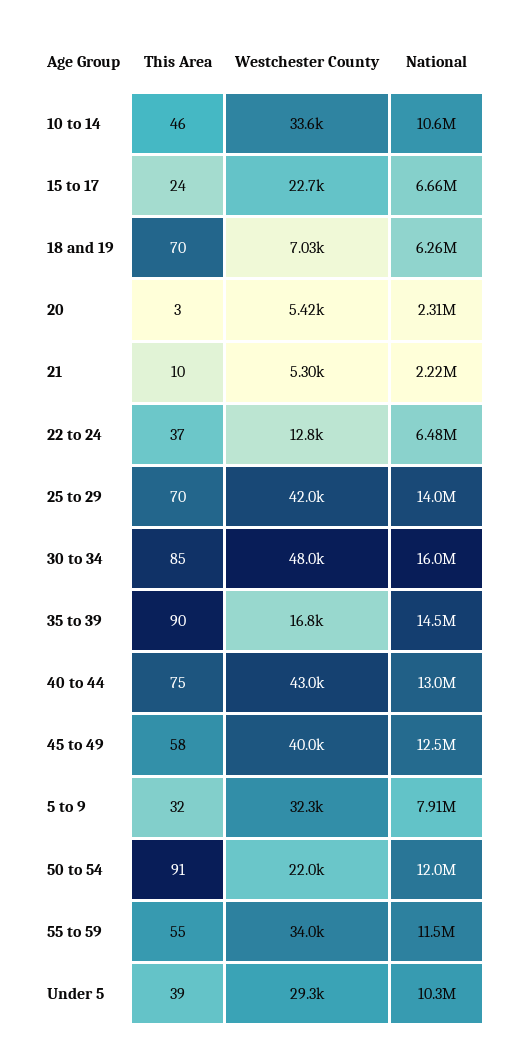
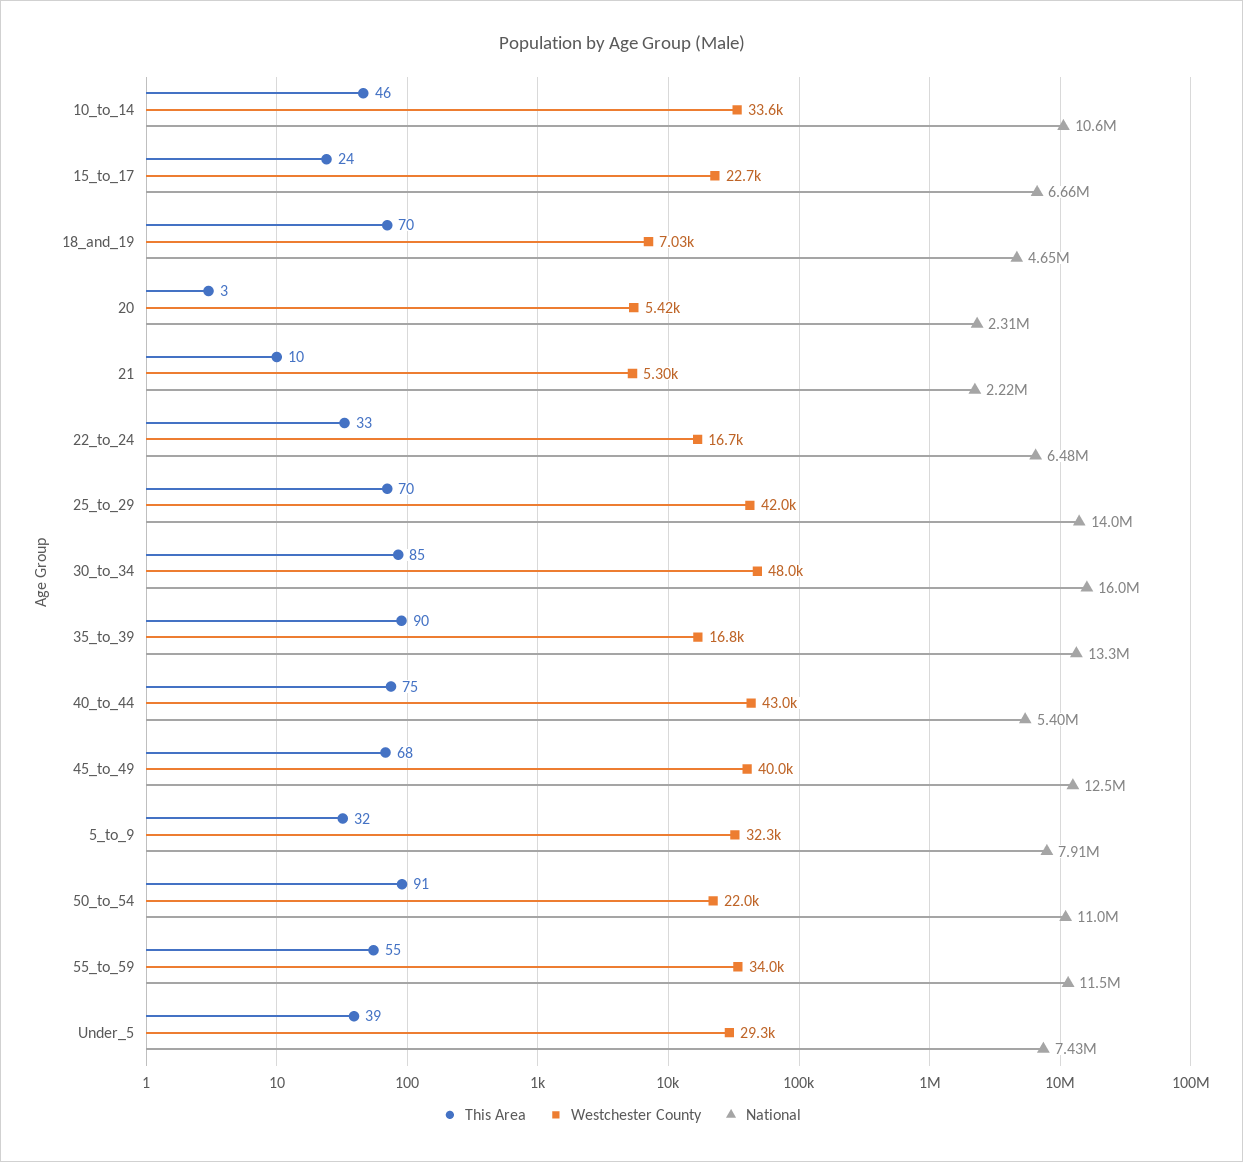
  {
    "This Area": {
      "10 to 14": 46,
      "15 to 17": 24,
      "18 and 19": 70,
      "20": 3,
      "21": 10,
-     "22 to 24": 37,
+     "22 to 24": 33,
      "25 to 29": 70,
      "30 to 34": 85,
      "35 to 39": 90,
      "40 to 44": 75,
-     "45 to 49": 58,
+     "45 to 49": 68,
      "5 to 9": 32,
      "50 to 54": 91,
      "55 to 59": 55,
      "Under 5": 39
    },
    "Westchester County": {
      "10 to 14": 33600,
      "15 to 17": 22700,
      "18 and 19": 7030,
      "20": 5420,
      "21": 5300,
-     "22 to 24": 12800,
+     "22 to 24": 16700,
      "25 to 29": 42000,
      "30 to 34": 48000,
      "35 to 39": 16800,
      "40 to 44": 43000,
      "45 to 49": 40000,
      "5 to 9": 32300,
      "50 to 54": 22000,
      "55 to 59": 34000,
      "Under 5": 29300
    },
    "National": {
      "10 to 14": 10600000,
      "15 to 17": 6660000,
-     "18 and 19": 6260000,
+     "18 and 19": 4650000,
      "20": 2310000,
      "21": 2220000,
      "22 to 24": 6480000,
      "25 to 29": 14000000,
      "30 to 34": 16000000,
-     "35 to 39": 14500000,
+     "35 to 39": 13300000,
-     "40 to 44": 13000000,
+     "40 to 44": 5400000,
      "45 to 49": 12500000,
      "5 to 9": 7910000,
-     "50 to 54": 12000000,
+     "50 to 54": 11000000,
      "55 to 59": 11500000,
-     "Under 5": 10300000
+     "Under 5": 7430000
    }
  }

